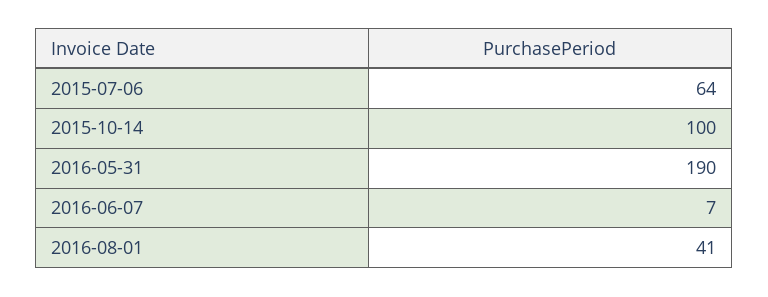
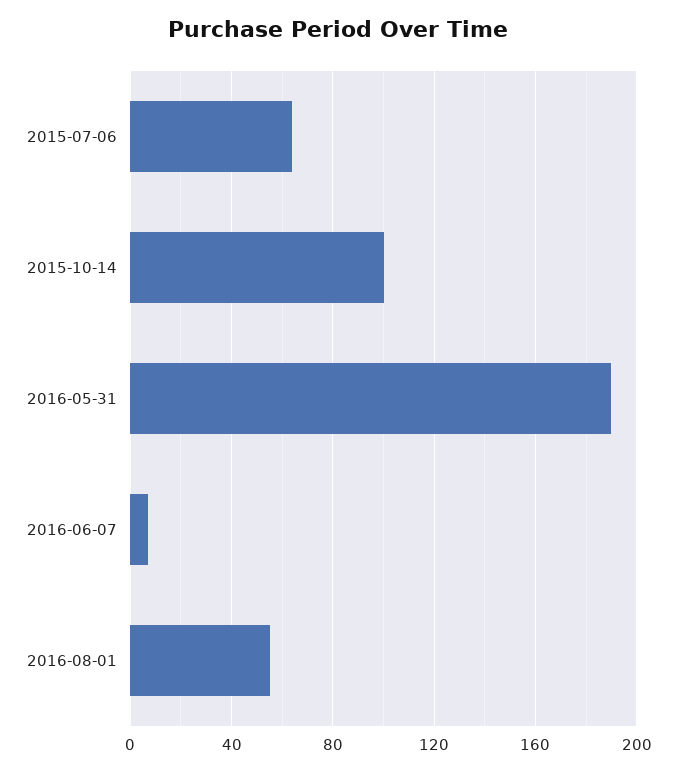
  {
    "2015-07-06": 64,
    "2015-10-14": 100,
    "2016-05-31": 190,
    "2016-06-07": 7,
-   "2016-08-01": 41
+   "2016-08-01": 55
  }

